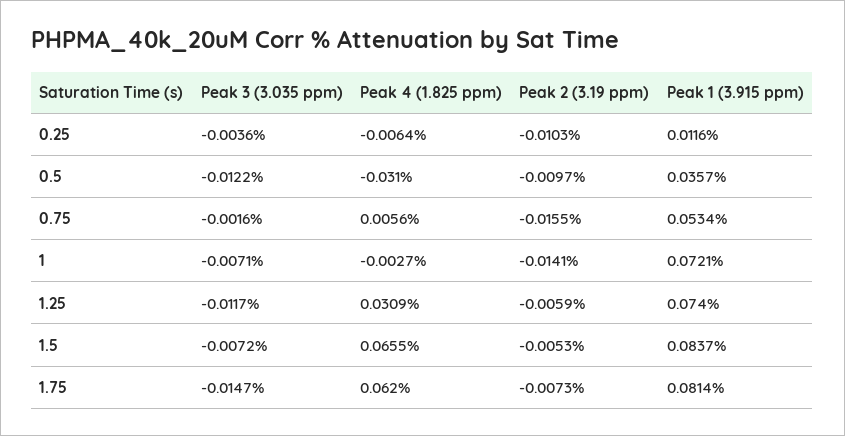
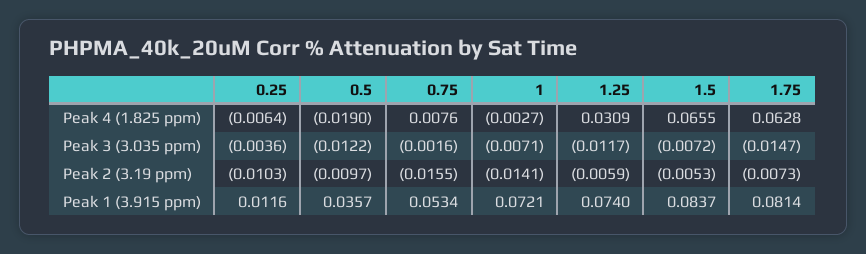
  {
    "Peak 3 (3.035 ppm)": {
      "0.25": -0.0036,
      "0.5": -0.0122,
      "0.75": -0.0016,
      "1": -0.0071,
      "1.25": -0.0117,
      "1.5": -0.0072,
      "1.75": -0.0147
    },
    "Peak 4 (1.825 ppm)": {
      "0.25": -0.0064,
-     "0.5": -0.031,
+     "0.5": -0.019,
-     "0.75": 0.0056,
+     "0.75": 0.0076,
      "1": -0.0027,
      "1.25": 0.0309,
      "1.5": 0.0655,
-     "1.75": 0.062
+     "1.75": 0.0628
    },
    "Peak 2 (3.19 ppm)": {
      "0.25": -0.0103,
      "0.5": -0.0097,
      "0.75": -0.0155,
      "1": -0.0141,
      "1.25": -0.0059,
      "1.5": -0.0053,
      "1.75": -0.0073
    },
    "Peak 1 (3.915 ppm)": {
      "0.25": 0.0116,
      "0.5": 0.0357,
      "0.75": 0.0534,
      "1": 0.0721,
      "1.25": 0.074,
      "1.5": 0.0837,
      "1.75": 0.0814
    }
  }

